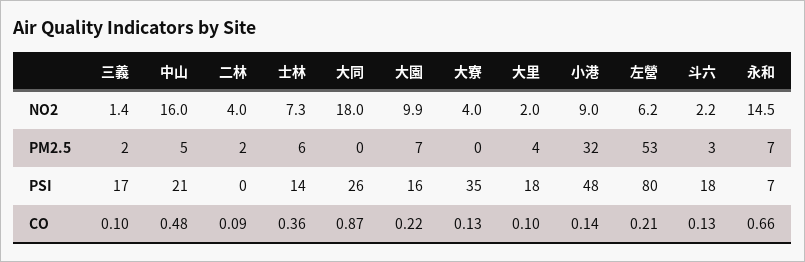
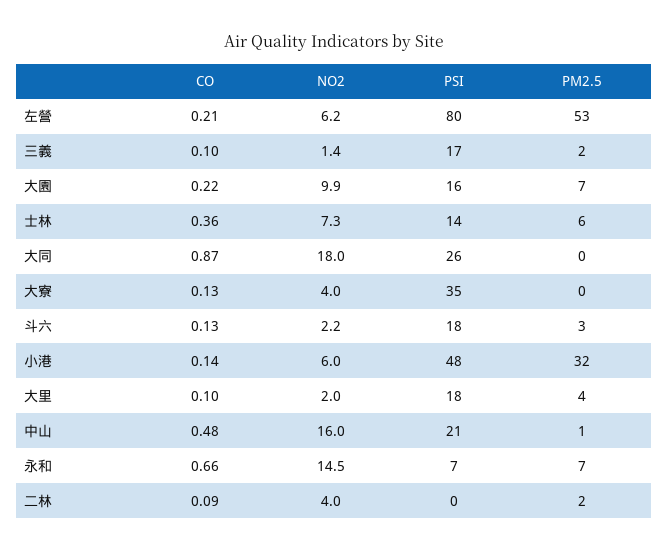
  {
    "三義": {
      "NO2": 1.4,
      "PM2.5": 2,
      "PSI": 17,
      "CO": 0.1
    },
    "中山": {
      "NO2": 16,
-     "PM2.5": 5,
+     "PM2.5": 1,
      "PSI": 21,
      "CO": 0.48
    },
    "二林": {
      "NO2": 4,
      "PM2.5": 2,
      "PSI": 0,
      "CO": 0.09
    },
    "士林": {
      "NO2": 7.3,
      "PM2.5": 6,
      "PSI": 14,
      "CO": 0.36
    },
    "大同": {
      "NO2": 18,
      "PM2.5": 0,
      "PSI": 26,
      "CO": 0.87
    },
    "大園": {
      "NO2": 9.9,
      "PM2.5": 7,
      "PSI": 16,
      "CO": 0.22
    },
    "大寮": {
      "NO2": 4,
      "PM2.5": 0,
      "PSI": 35,
      "CO": 0.13
    },
    "大里": {
      "NO2": 2,
      "PM2.5": 4,
      "PSI": 18,
      "CO": 0.1
    },
    "小港": {
-     "NO2": 9,
+     "NO2": 6,
      "PM2.5": 32,
      "PSI": 48,
      "CO": 0.14
    },
    "左營": {
      "NO2": 6.2,
      "PM2.5": 53,
      "PSI": 80,
      "CO": 0.21
    },
    "斗六": {
      "NO2": 2.2,
      "PM2.5": 3,
      "PSI": 18,
      "CO": 0.13
    },
    "永和": {
      "NO2": 14.5,
      "PM2.5": 7,
      "PSI": 7,
      "CO": 0.66
    }
  }

